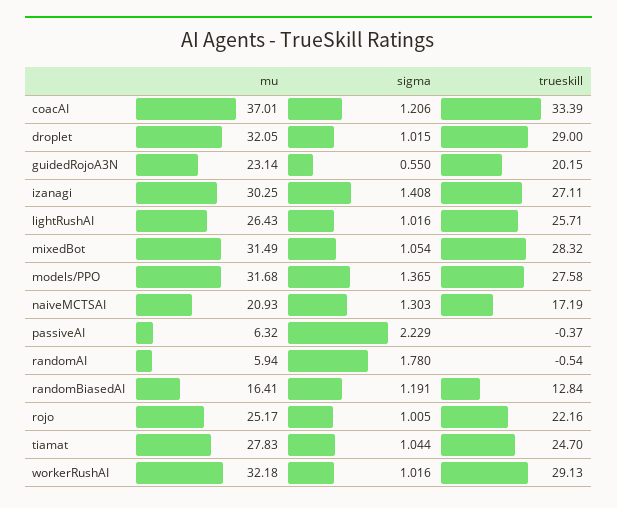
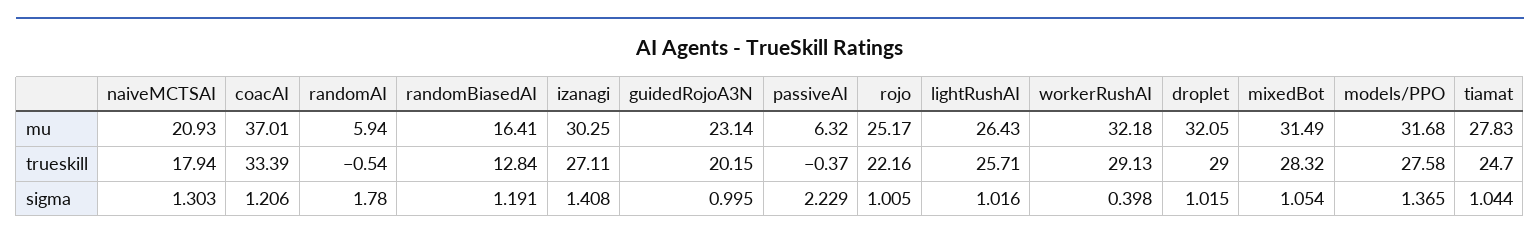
  {
    "mu": {
      "coacAI": 37.01,
      "droplet": 32.05,
      "guidedRojoA3N": 23.14,
      "izanagi": 30.25,
      "lightRushAI": 26.43,
      "mixedBot": 31.49,
      "models/PPO": 31.68,
      "naiveMCTSAI": 20.93,
      "passiveAI": 6.32,
      "randomAI": 5.94,
      "randomBiasedAI": 16.41,
      "rojo": 25.17,
      "tiamat": 27.83,
      "workerRushAI": 32.18
    },
    "sigma": {
      "coacAI": 1.206,
      "droplet": 1.015,
-     "guidedRojoA3N": 0.55,
+     "guidedRojoA3N": 0.995,
      "izanagi": 1.408,
      "lightRushAI": 1.016,
      "mixedBot": 1.054,
      "models/PPO": 1.365,
      "naiveMCTSAI": 1.303,
      "passiveAI": 2.229,
      "randomAI": 1.78,
      "randomBiasedAI": 1.191,
      "rojo": 1.005,
      "tiamat": 1.044,
-     "workerRushAI": 1.016
+     "workerRushAI": 0.398
    },
    "trueskill": {
      "coacAI": 33.39,
      "droplet": 29,
      "guidedRojoA3N": 20.15,
      "izanagi": 27.11,
      "lightRushAI": 25.71,
      "mixedBot": 28.32,
      "models/PPO": 27.58,
-     "naiveMCTSAI": 17.19,
+     "naiveMCTSAI": 17.94,
      "passiveAI": -0.37,
      "randomAI": -0.54,
      "randomBiasedAI": 12.84,
      "rojo": 22.16,
      "tiamat": 24.7,
      "workerRushAI": 29.13
    }
  }

